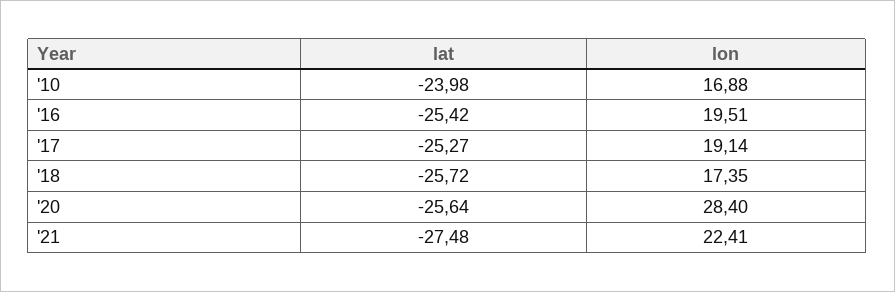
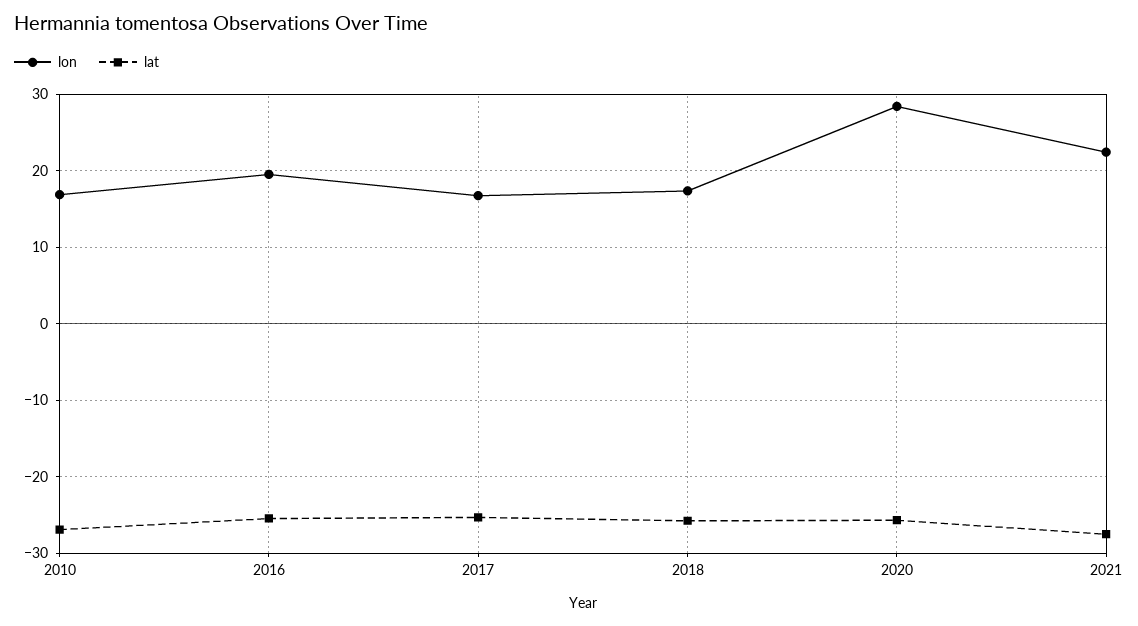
  {
    "lat": {
-     "'10": -23.98,
+     "'10": -27,
      "'16": -25.42,
      "'17": -25.27,
      "'18": -25.72,
      "'20": -25.64,
      "'21": -27.48
    },
    "lon": {
      "'10": 16.88,
      "'16": 19.51,
-     "'17": 19.14,
+     "'17": 17,
      "'18": 17.35,
      "'20": 28.4,
      "'21": 22.41
    }
  }

